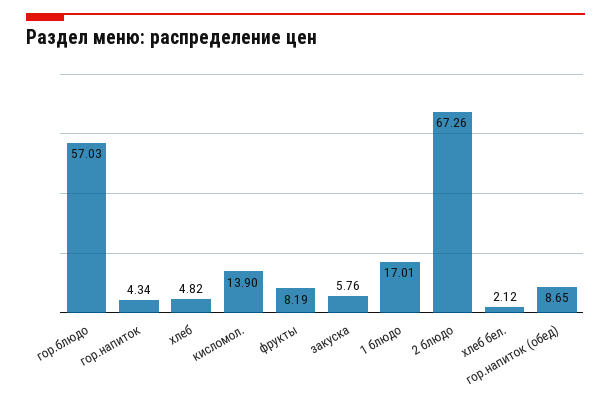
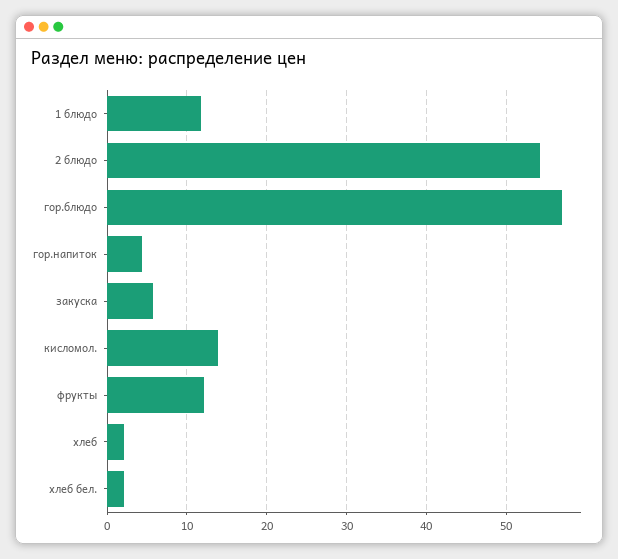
  {
    "гор.блюдо": 57.03,
    "гор.напиток": 4.34,
-   "хлеб": 4.82,
+   "хлеб": 2,
    "кисломол.": 13.9,
-   "фрукты": 8.19,
+   "фрукты": 12,
    "закуска": 5.76,
-   "1 блюдо": 17.01,
+   "1 блюдо": 12,
-   "2 блюдо": 67.26,
+   "2 блюдо": 54,
-   "хлеб бел.": 2.12,
+   "хлеб бел.": 2.12
-   "гор.напиток (обед)": 8.65
  }

